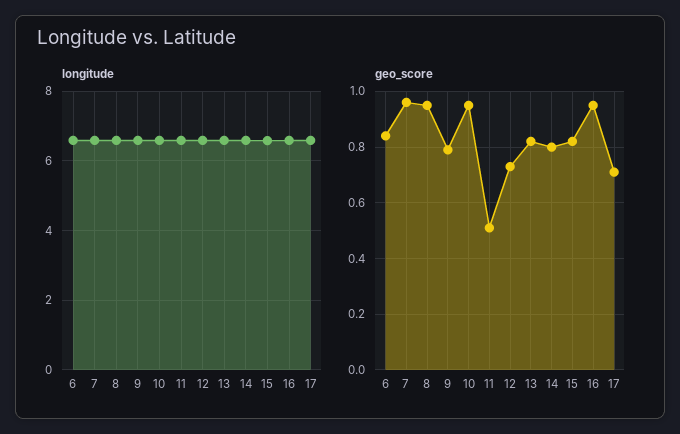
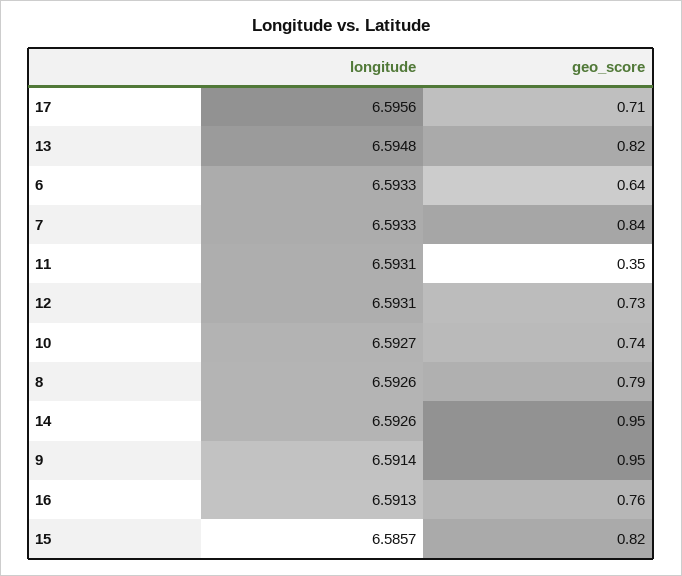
  {
    "longitude": {
      "6": 6.5933,
      "7": 6.5933,
      "8": 6.5926,
      "9": 6.5914,
      "10": 6.5927,
      "11": 6.5931,
      "12": 6.5931,
      "13": 6.5948,
      "14": 6.5926,
      "15": 6.5857,
      "16": 6.5913,
      "17": 6.5956
    },
    "geo_score": {
-     "6": 0.85,
+     "6": 0.64,
-     "7": 0.95,
+     "7": 0.84,
-     "8": 0.95,
+     "8": 0.79,
-     "9": 0.8,
+     "9": 0.95,
-     "10": 0.95,
+     "10": 0.74,
-     "11": 0.5,
+     "11": 0.35,
      "12": 0.73,
      "13": 0.82,
-     "14": 0.8,
+     "14": 0.95,
      "15": 0.82,
-     "16": 0.95,
+     "16": 0.76,
      "17": 0.71
    }
  }

